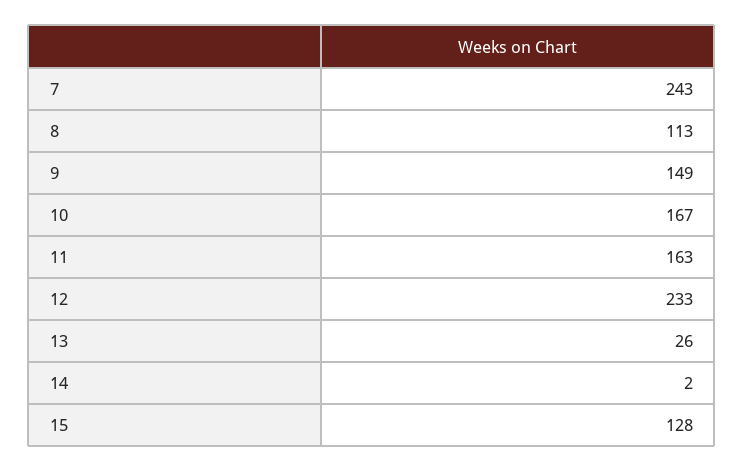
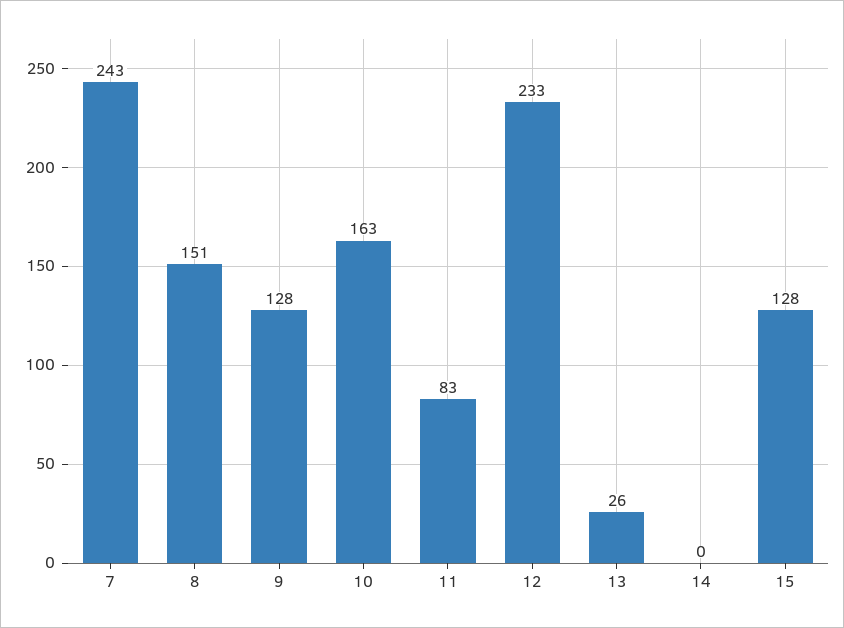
  {
    "7": 243,
-   "8": 113,
+   "8": 151,
-   "9": 149,
+   "9": 128,
-   "10": 167,
+   "10": 163,
-   "11": 163,
+   "11": 83,
    "12": 233,
    "13": 26,
-   "14": 2,
+   "14": 0,
    "15": 128
  }

